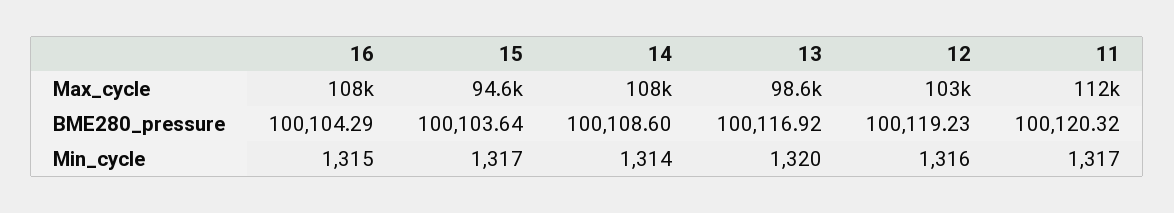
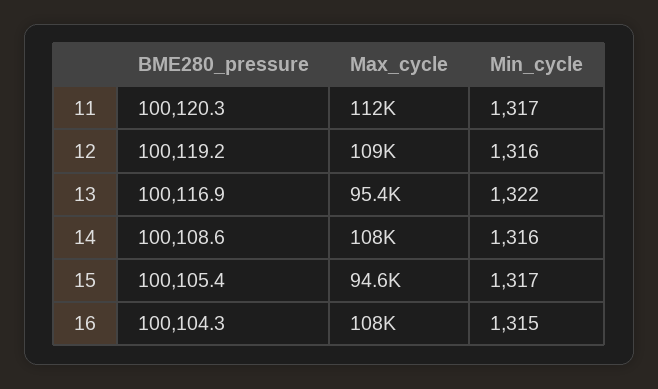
  {
    "16": {
      "Max_cycle": 108000,
      "BME280_pressure": 100104.29,
      "Min_cycle": 1315
    },
    "15": {
      "Max_cycle": 94600,
-     "BME280_pressure": 100103.64,
+     "BME280_pressure": 100105.4,
      "Min_cycle": 1317
    },
    "14": {
      "Max_cycle": 108000,
      "BME280_pressure": 100108.6,
-     "Min_cycle": 1314
+     "Min_cycle": 1316
    },
    "13": {
-     "Max_cycle": 98600,
+     "Max_cycle": 95400,
      "BME280_pressure": 100116.92,
-     "Min_cycle": 1320
+     "Min_cycle": 1322
    },
    "12": {
-     "Max_cycle": 103000,
+     "Max_cycle": 109000,
      "BME280_pressure": 100119.23,
      "Min_cycle": 1316
    },
    "11": {
      "Max_cycle": 112000,
      "BME280_pressure": 100120.32,
      "Min_cycle": 1317
    }
  }

